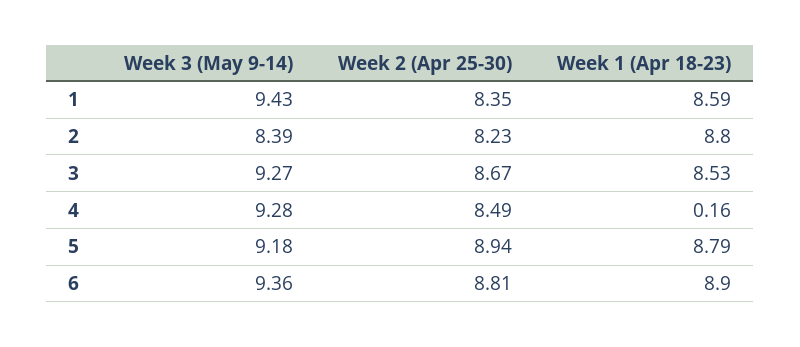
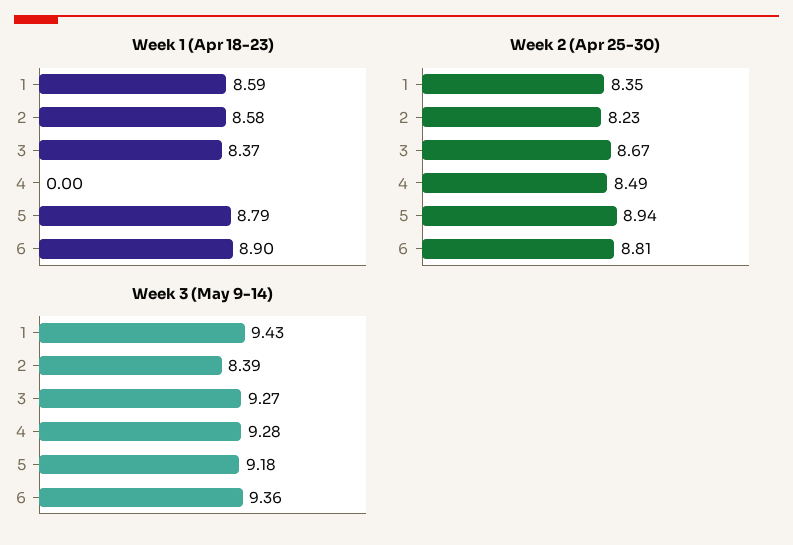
  {
    "Week 3 (May 9-14)": {
      "1": 9.43,
      "2": 8.39,
      "3": 9.27,
      "4": 9.28,
      "5": 9.18,
      "6": 9.36
    },
    "Week 2 (Apr 25-30)": {
      "1": 8.35,
      "2": 8.23,
      "3": 8.67,
      "4": 8.49,
      "5": 8.94,
      "6": 8.81
    },
    "Week 1 (Apr 18-23)": {
      "1": 8.59,
-     "2": 8.8,
+     "2": 8.58,
-     "3": 8.53,
+     "3": 8.37,
-     "4": 0.16,
+     "4": 0,
      "5": 8.79,
      "6": 8.9
    }
  }

